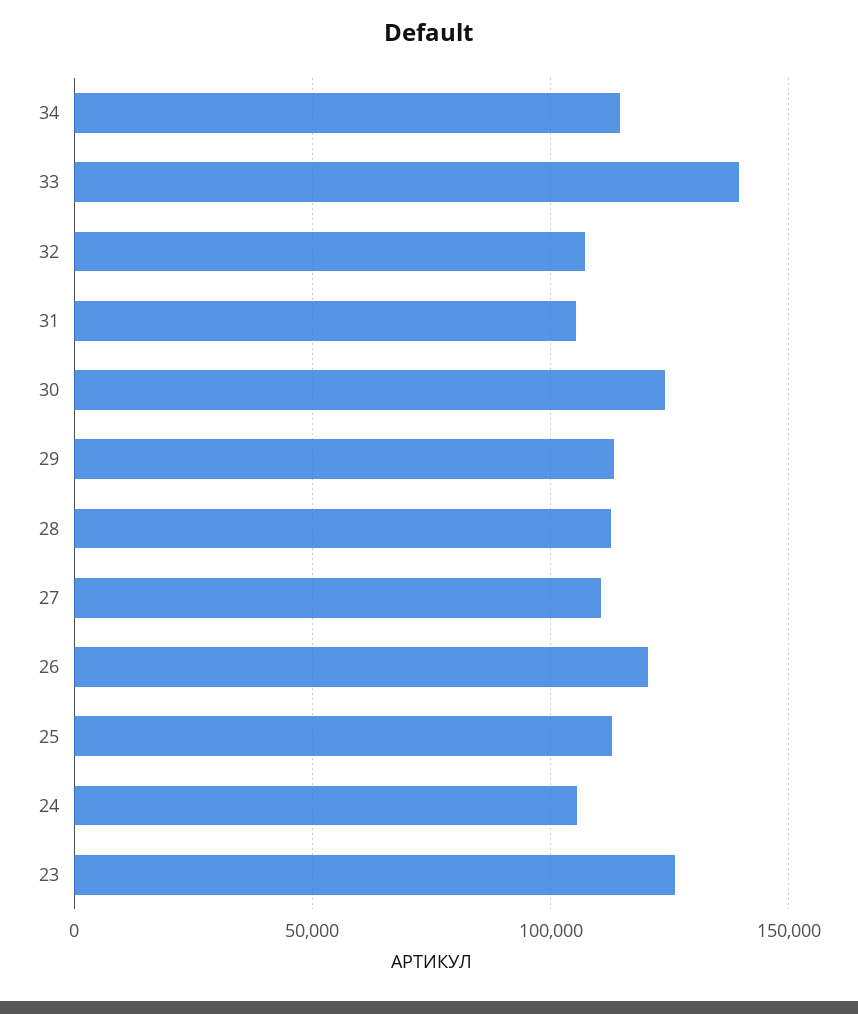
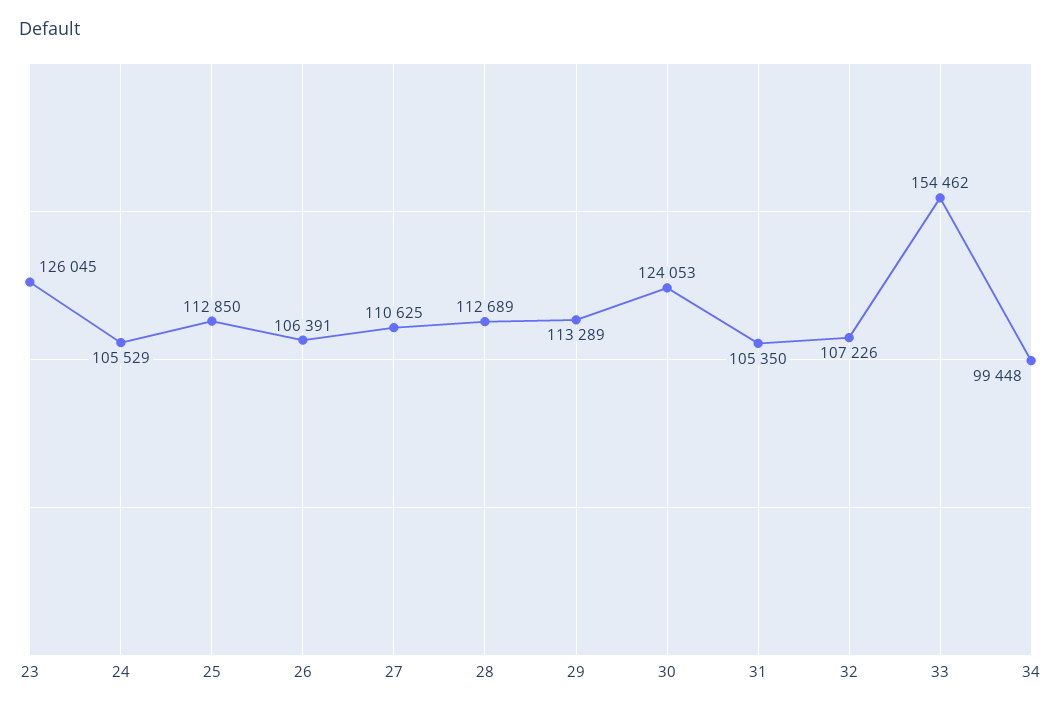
  {
-   "34": 115000,
+   "34": 99448,
-   "33": 140000,
+   "33": 154462,
    "32": 107226,
    "31": 105350,
    "30": 124053,
    "29": 113289,
    "28": 112689,
    "27": 110625,
-   "26": 120000,
+   "26": 106391,
    "25": 112850,
    "24": 105529,
    "23": 126045
  }

